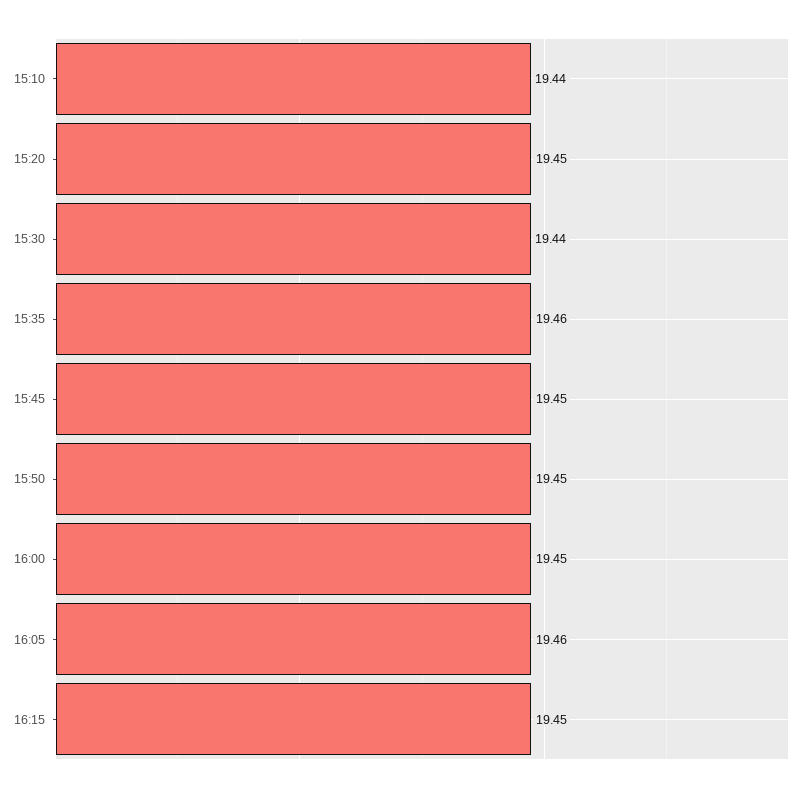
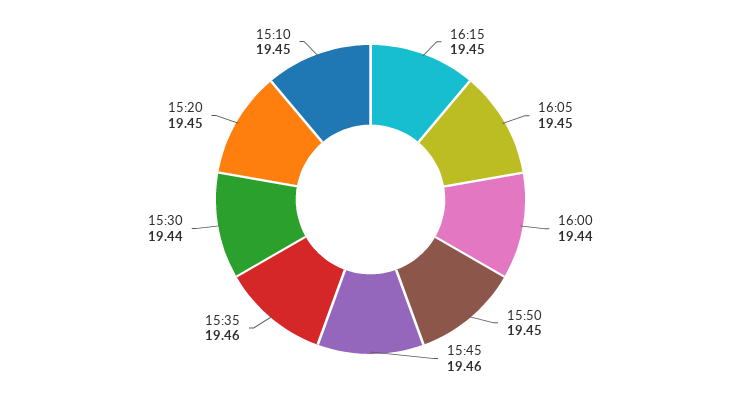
  {
-   "15:10": 19.44,
+   "15:10": 19.45,
    "15:20": 19.45,
    "15:30": 19.44,
    "15:35": 19.46,
-   "15:45": 19.45,
+   "15:45": 19.46,
    "15:50": 19.45,
-   "16:00": 19.45,
+   "16:00": 19.44,
-   "16:05": 19.46,
+   "16:05": 19.45,
    "16:15": 19.45
  }

